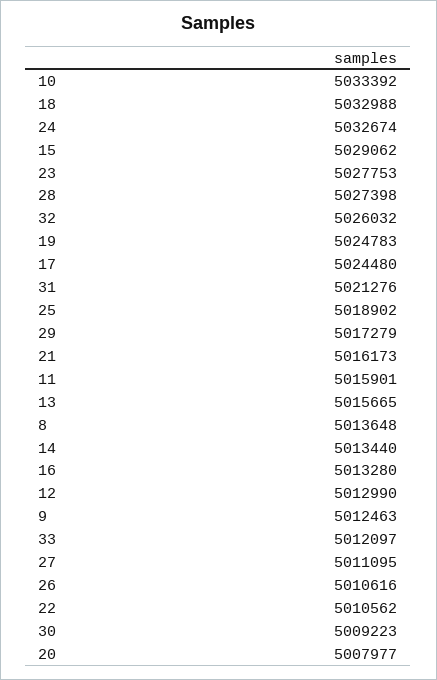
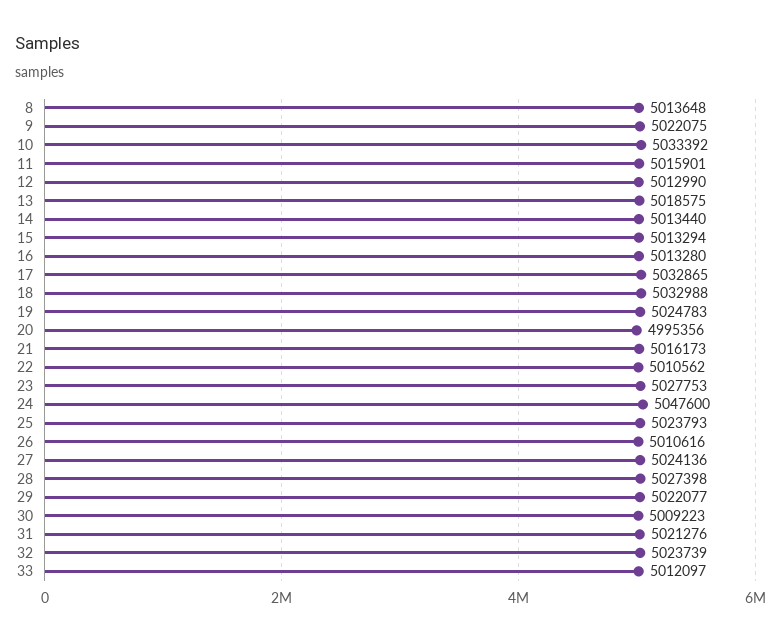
  {
    "10": 5033392,
    "18": 5032988,
-   "24": 5032674,
+   "24": 5047600,
-   "15": 5029062,
+   "15": 5013294,
    "23": 5027753,
    "28": 5027398,
-   "32": 5026032,
+   "32": 5023739,
    "19": 5024783,
-   "17": 5024480,
+   "17": 5032865,
    "31": 5021276,
-   "25": 5018902,
+   "25": 5023793,
-   "29": 5017279,
+   "29": 5022077,
    "21": 5016173,
    "11": 5015901,
-   "13": 5015665,
+   "13": 5018575,
    "8": 5013648,
    "14": 5013440,
    "16": 5013280,
    "12": 5012990,
-   "9": 5012463,
+   "9": 5022075,
    "33": 5012097,
-   "27": 5011095,
+   "27": 5024136,
    "26": 5010616,
    "22": 5010562,
    "30": 5009223,
-   "20": 5007977
+   "20": 4995356
  }

